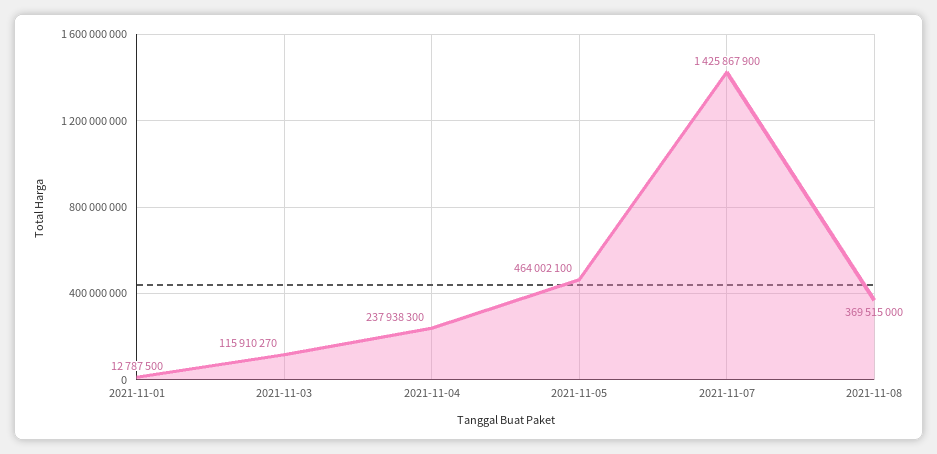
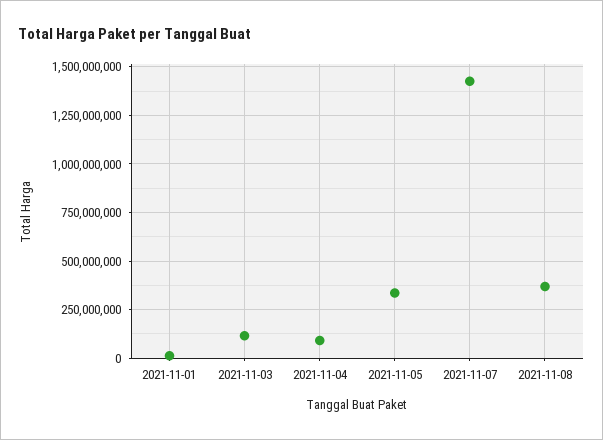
  {
    "2021-11-01": 12787500,
    "2021-11-03": 115910270,
-   "2021-11-04": 237938300,
+   "2021-11-04": 100000000,
-   "2021-11-05": 464002100,
+   "2021-11-05": 350000000,
    "2021-11-07": 1425867900,
    "2021-11-08": 369515000
  }

